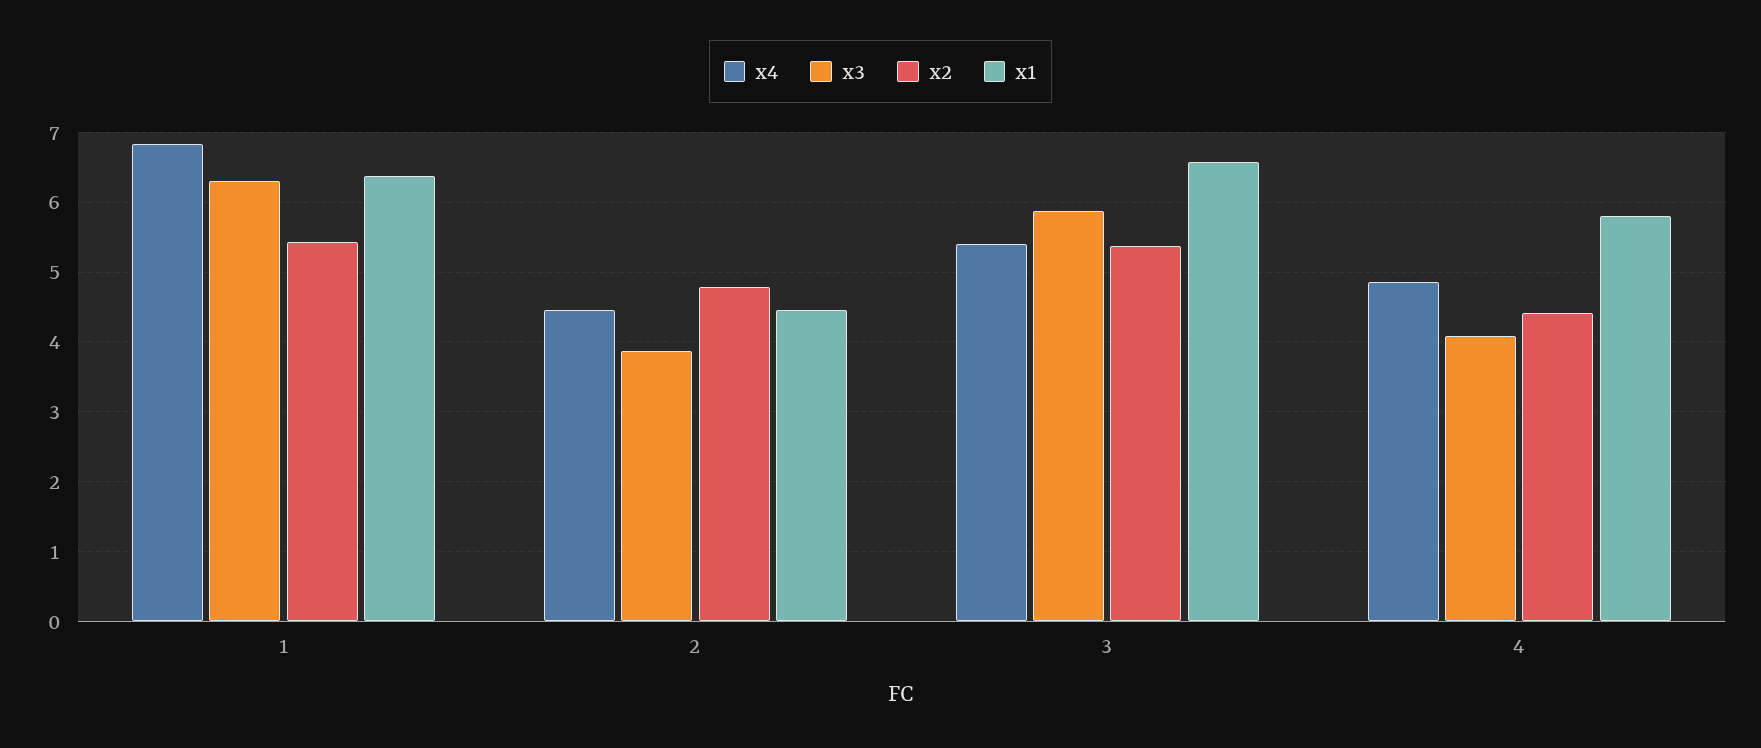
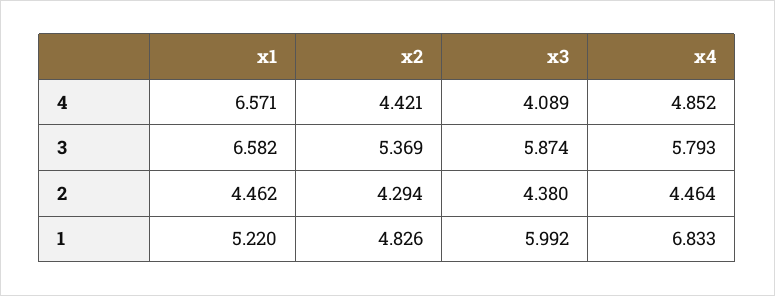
  {
    "x4": {
      "1": 6.833,
      "2": 4.464,
-     "3": 5.4,
+     "3": 5.793,
      "4": 4.852
    },
    "x3": {
-     "1": 6.3,
+     "1": 5.992,
-     "2": 3.9,
+     "2": 4.38,
      "3": 5.874,
      "4": 4.089
    },
    "x2": {
-     "1": 5.4,
+     "1": 4.826,
-     "2": 4.8,
+     "2": 4.294,
      "3": 5.369,
      "4": 4.421
    },
    "x1": {
-     "1": 6.4,
+     "1": 5.22,
      "2": 4.462,
      "3": 6.582,
-     "4": 5.8
+     "4": 6.571
    }
  }

